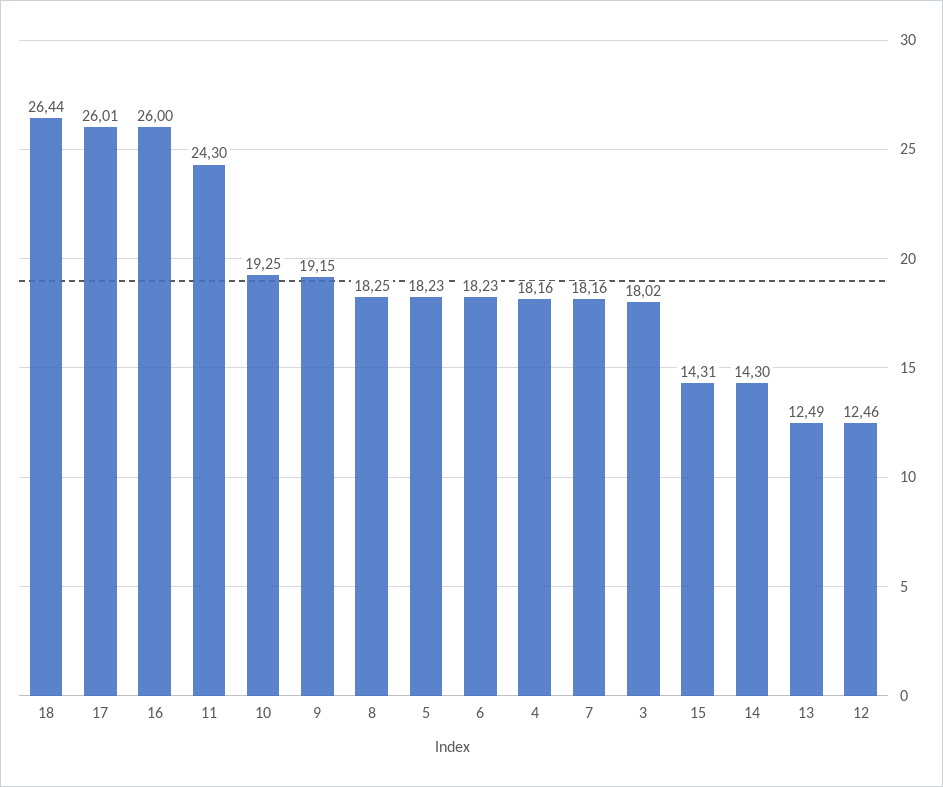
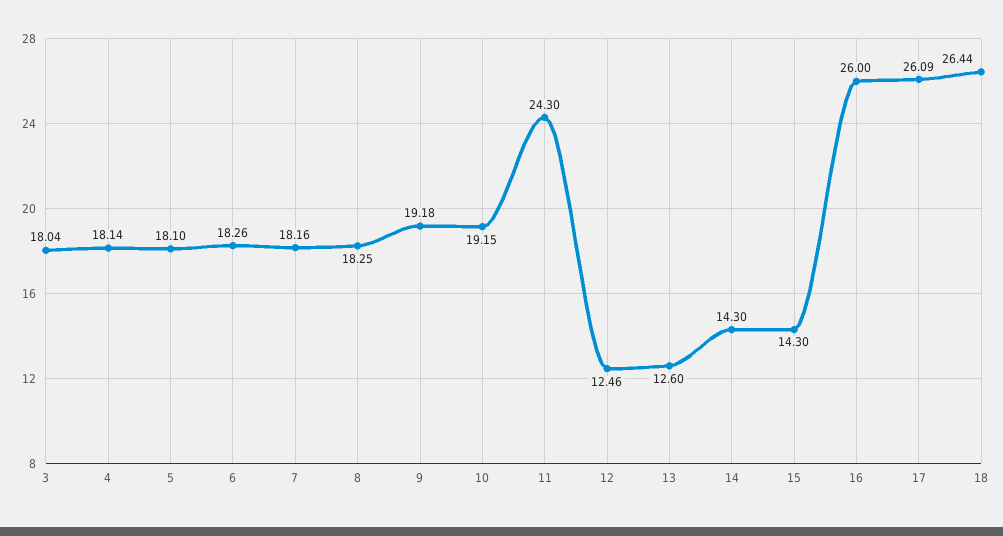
  {
    "18": 26.44,
-   "17": 26.01,
+   "17": 26.09,
    "16": 26,
    "11": 24.3,
-   "10": 19.25,
+   "10": 19.15,
-   "9": 19.15,
+   "9": 19.18,
    "8": 18.25,
-   "5": 18.23,
+   "5": 18.1,
-   "6": 18.23,
+   "6": 18.26,
-   "4": 18.16,
+   "4": 18.14,
    "7": 18.16,
-   "3": 18.02,
+   "3": 18.04,
-   "15": 14.31,
+   "15": 14.3,
    "14": 14.3,
-   "13": 12.49,
+   "13": 12.6,
    "12": 12.46
  }

